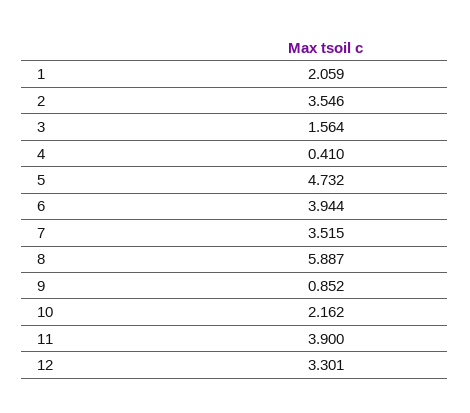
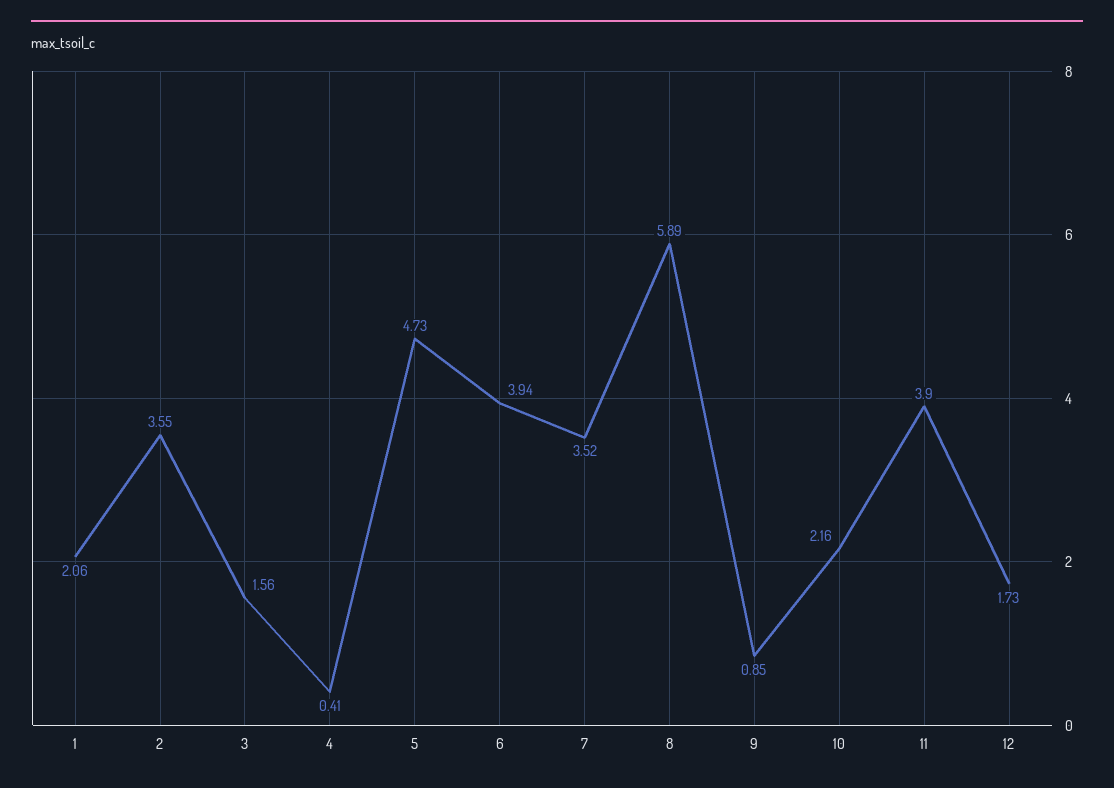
  {
    "1": 2.059,
    "2": 3.546,
    "3": 1.564,
    "4": 0.41,
    "5": 4.732,
    "6": 3.944,
    "7": 3.515,
    "8": 5.887,
    "9": 0.852,
    "10": 2.162,
    "11": 3.9,
-   "12": 3.301
+   "12": 1.73
  }

